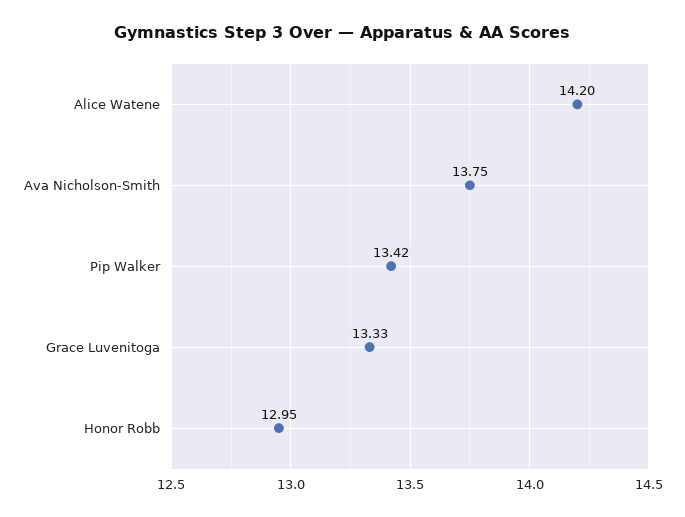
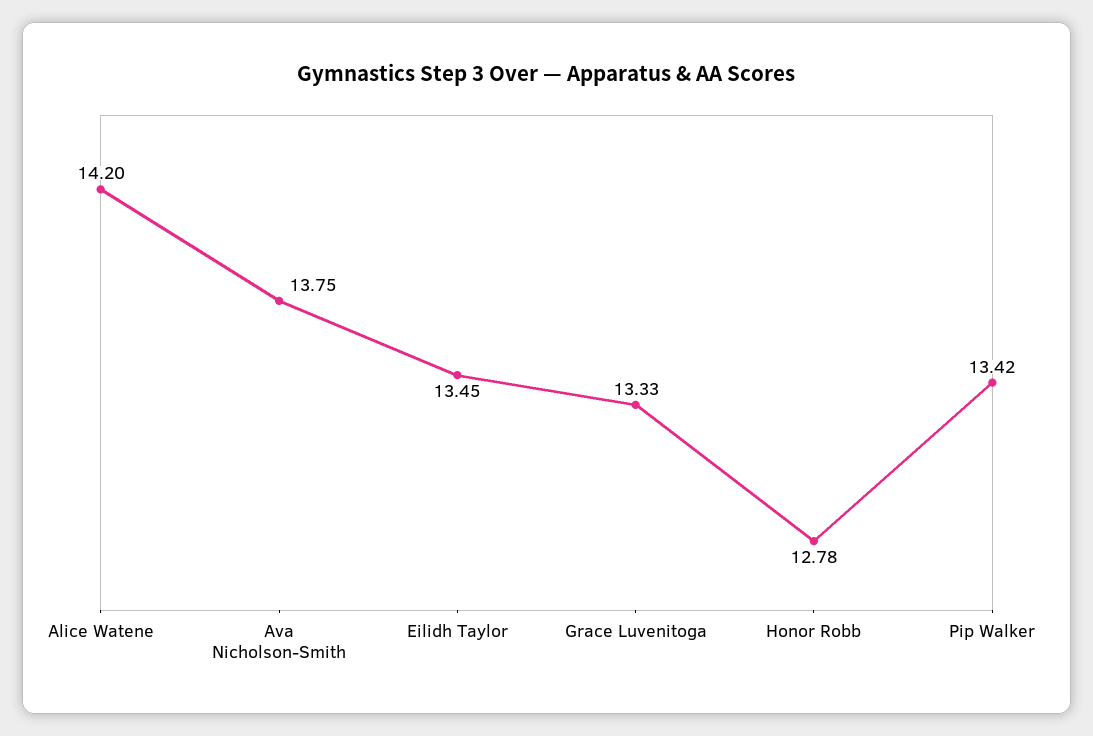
  {
    "Alice Watene": 14.2,
    "Ava Nicholson-Smith": 13.75,
    "Pip Walker": 13.42,
    "Grace Luvenitoga": 13.33,
-   "Honor Robb": 12.95
+   "Honor Robb": 12.78,
+   "Eilidh Taylor": 13.45
  }

